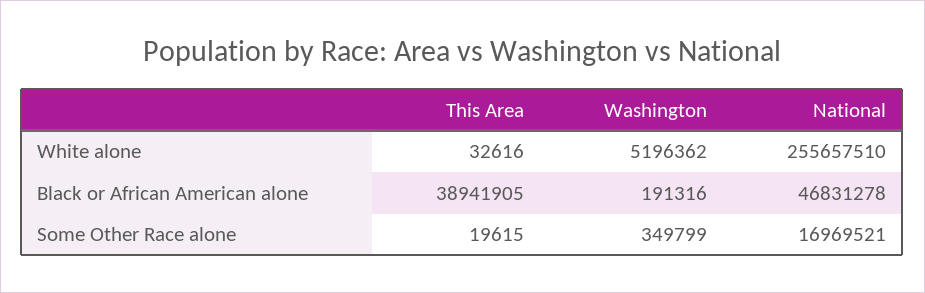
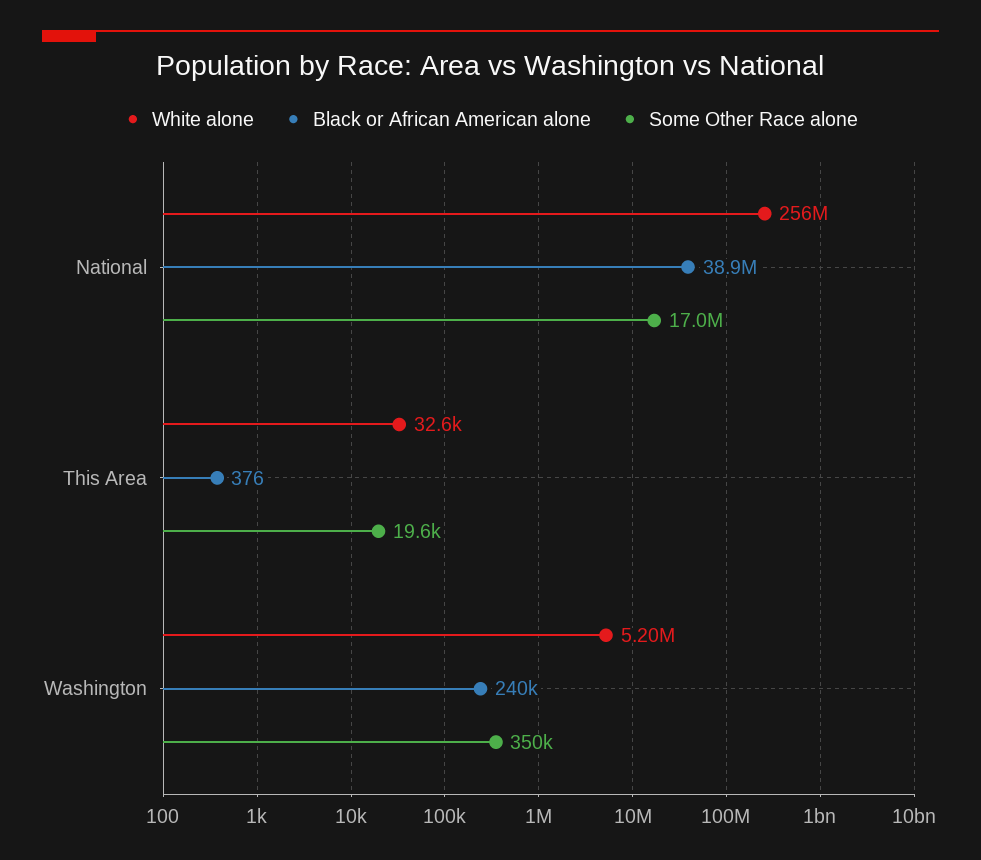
  {
    "White alone": {
      "This Area": 32616,
      "Washington": 5196362,
      "National": 255657510
    },
    "Black or African American alone": {
-     "This Area": 38941905,
+     "This Area": 376,
-     "Washington": 191316,
+     "Washington": 240000,
-     "National": 46831278
+     "National": 38900000
    },
    "Some Other Race alone": {
      "This Area": 19615,
      "Washington": 349799,
      "National": 16969521
    }
  }

